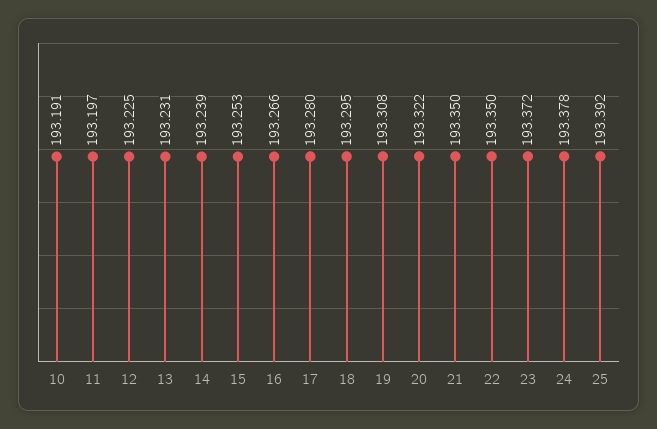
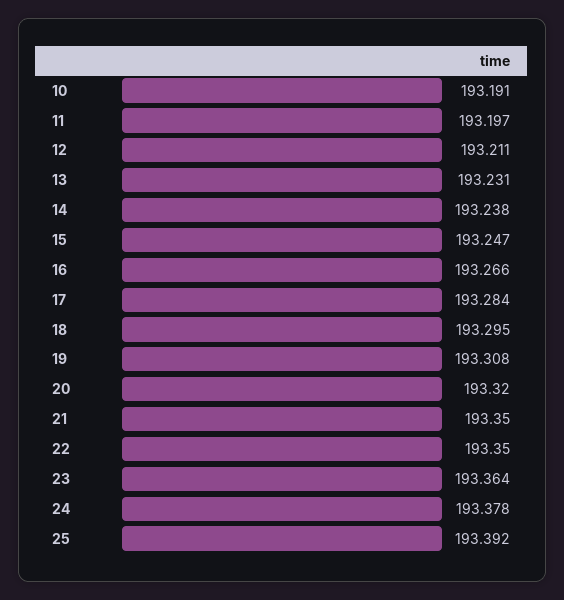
  {
    "10": 193.191,
    "11": 193.197,
-   "12": 193.225,
+   "12": 193.211,
    "13": 193.231,
-   "14": 193.239,
+   "14": 193.238,
-   "15": 193.253,
+   "15": 193.247,
    "16": 193.266,
-   "17": 193.28,
+   "17": 193.284,
    "18": 193.295,
    "19": 193.308,
-   "20": 193.322,
+   "20": 193.32,
    "21": 193.35,
    "22": 193.35,
-   "23": 193.372,
+   "23": 193.364,
    "24": 193.378,
    "25": 193.392
  }

